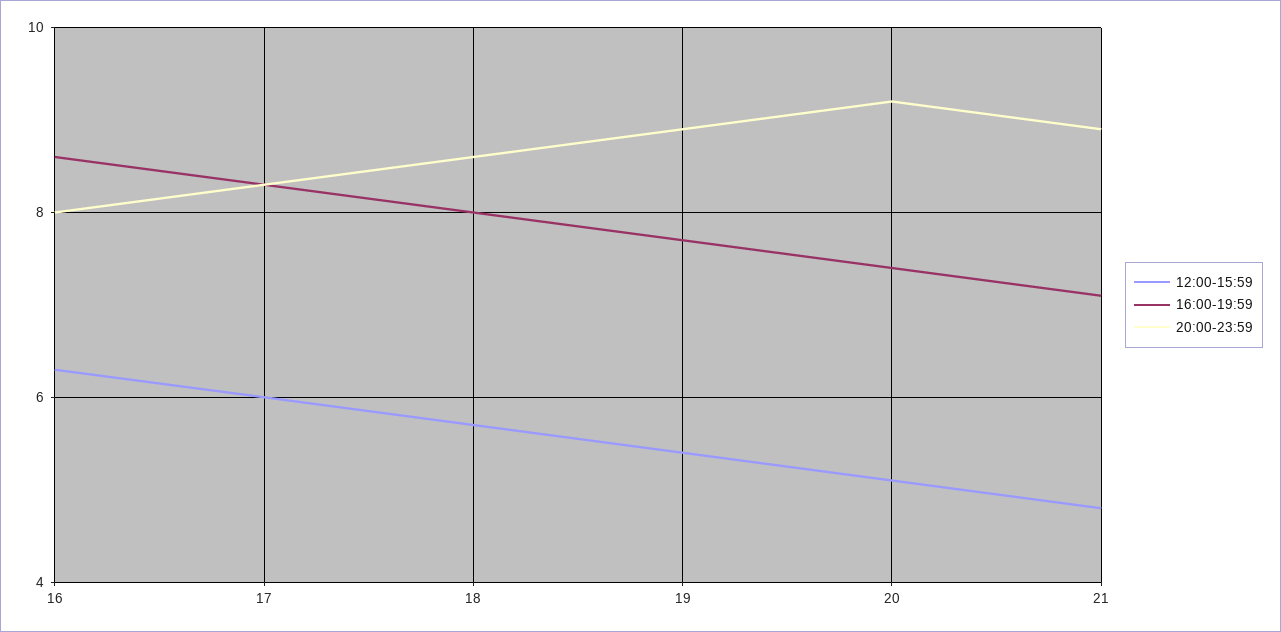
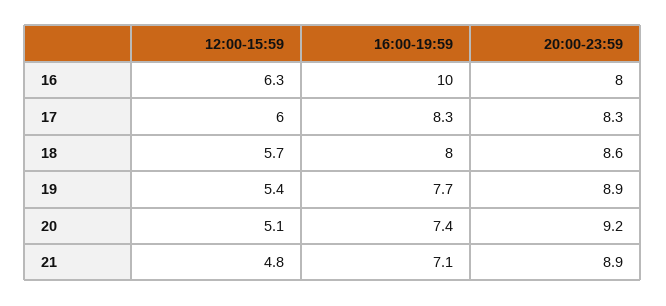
  {
    "12:00-15:59": {
      "16": 6.3,
      "17": 6,
      "18": 5.7,
      "19": 5.4,
      "20": 5.1,
      "21": 4.8
    },
    "16:00-19:59": {
-     "16": 8.5,
+     "16": 10,
      "17": 8.3,
      "18": 8,
      "19": 7.7,
      "20": 7.4,
      "21": 7.1
    },
    "20:00-23:59": {
      "16": 8,
      "17": 8.3,
      "18": 8.6,
      "19": 8.9,
      "20": 9.2,
      "21": 8.9
    }
  }

